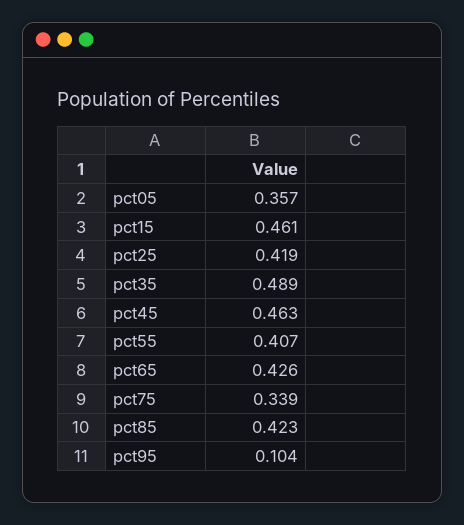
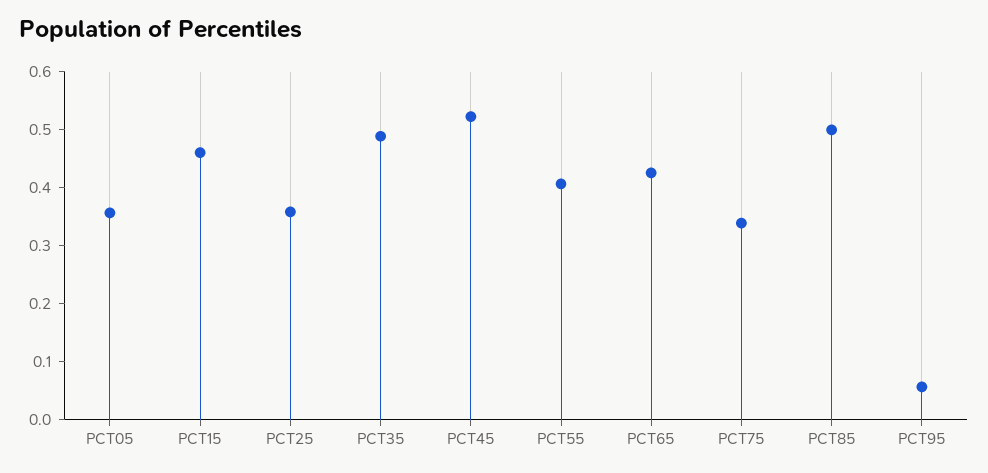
  {
    "pct05": 0.357,
    "pct15": 0.461,
-   "pct25": 0.419,
+   "pct25": 0.36,
    "pct35": 0.489,
-   "pct45": 0.463,
+   "pct45": 0.52,
    "pct55": 0.407,
    "pct65": 0.426,
    "pct75": 0.339,
-   "pct85": 0.423,
+   "pct85": 0.5,
-   "pct95": 0.104
+   "pct95": 0.06
  }

